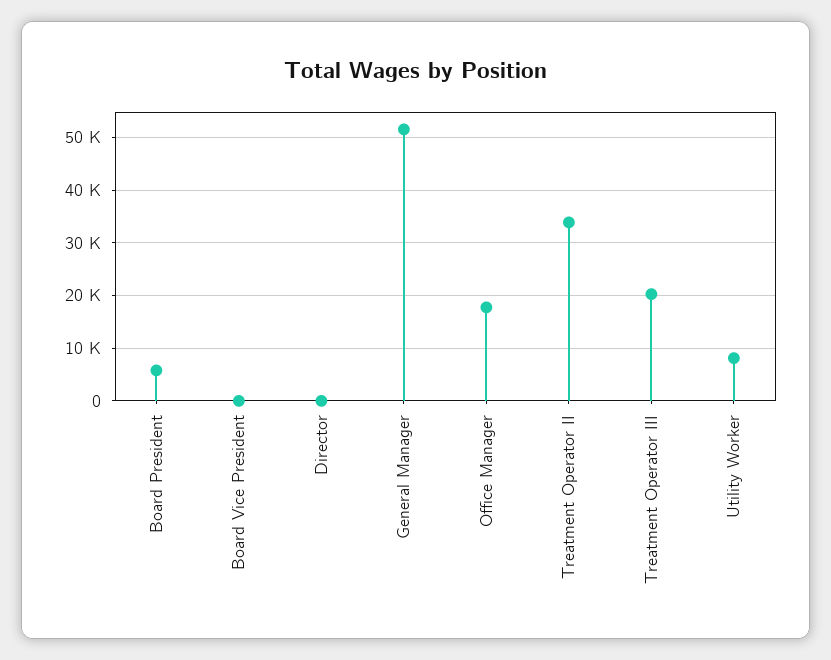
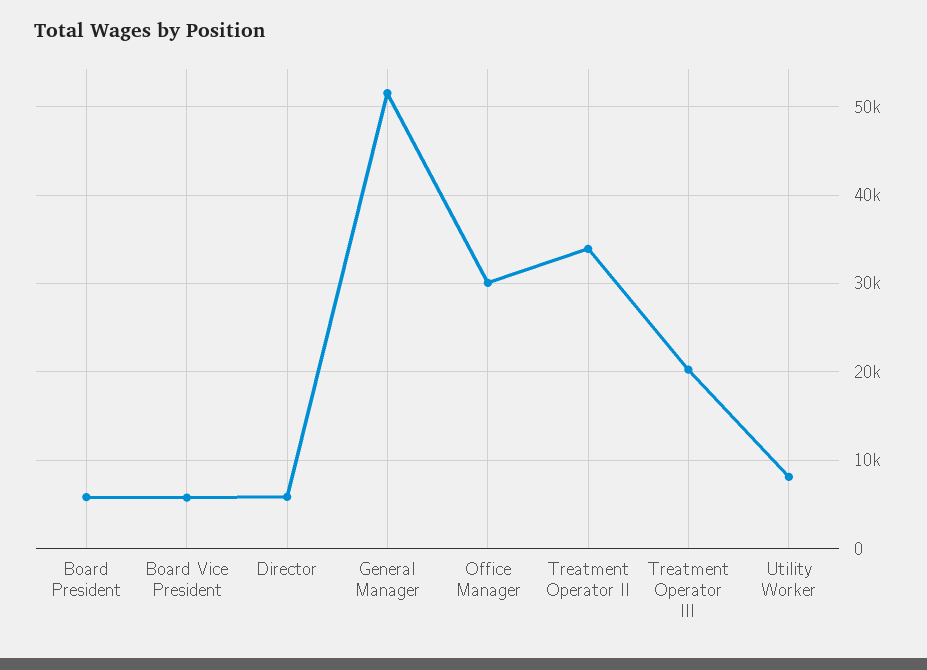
  {
    "Board President": 6000,
-   "Board Vice President": 0,
+   "Board Vice President": 6000,
-   "Director": 0,
+   "Director": 6000,
    "General Manager": 52000,
-   "Office Manager": 18000,
+   "Office Manager": 30000,
    "Treatment Operator II": 34000,
    "Treatment Operator III": 20000,
    "Utility Worker": 8000
  }

